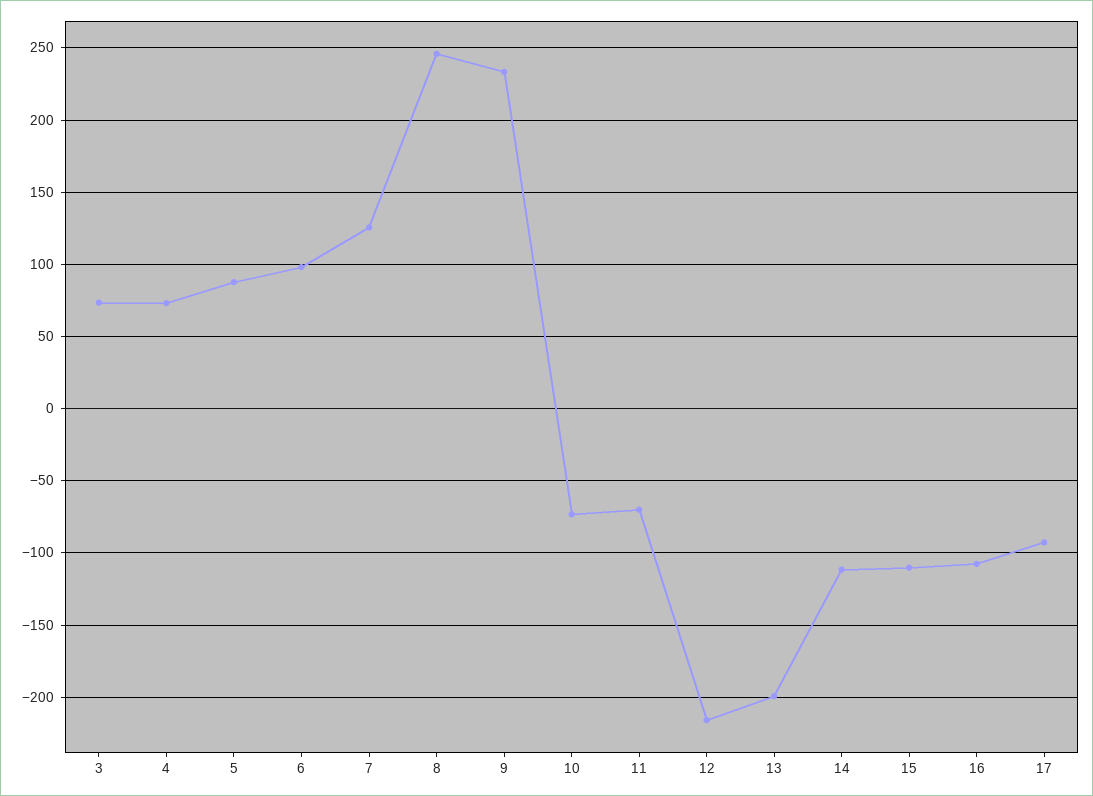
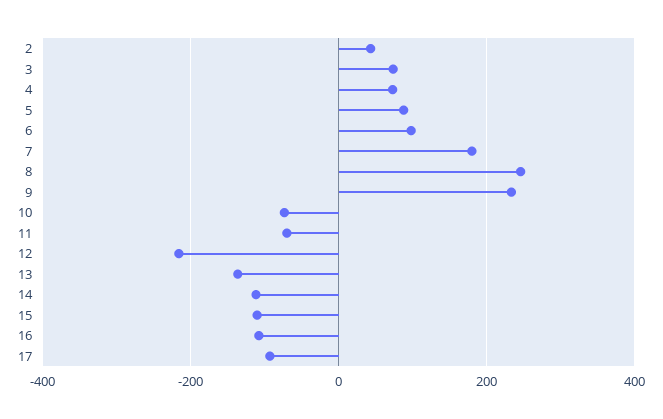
  {
    "3": 75,
    "4": 75,
    "5": 90,
    "6": 100,
-   "7": 125,
+   "7": 180,
    "8": 245,
    "9": 235,
    "10": -75,
    "11": -70,
    "12": -215,
-   "13": -200,
+   "13": -140,
    "14": -110,
    "15": -110,
    "16": -110,
-   "17": -95
+   "17": -95,
+   "2": 40
  }

